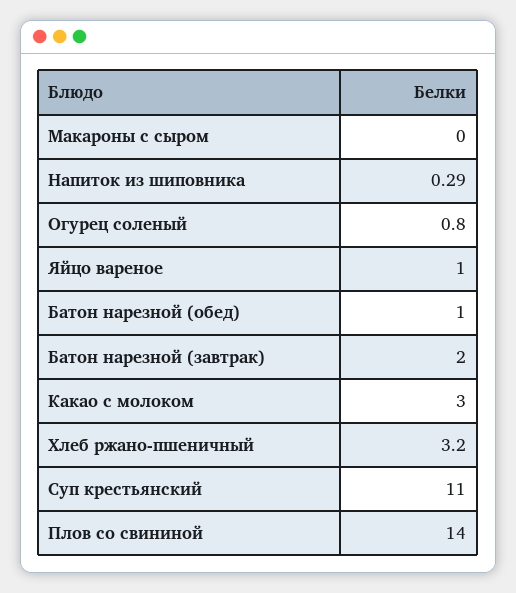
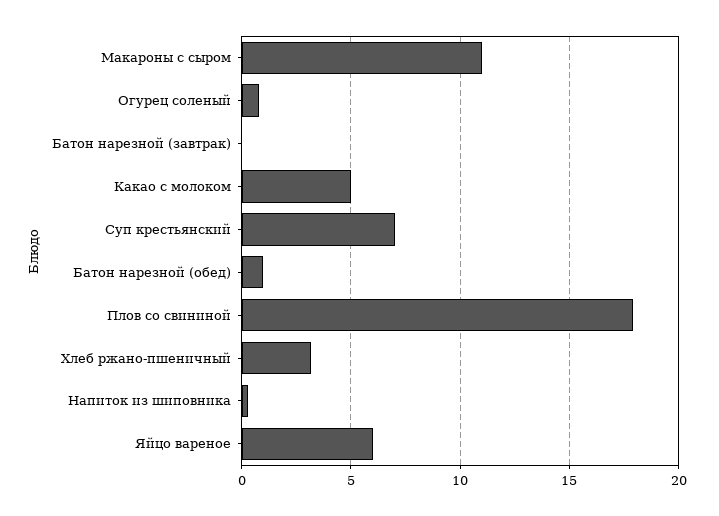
  {
-   "Макароны с сыром": 0,
+   "Макароны с сыром": 11,
    "Напиток из шиповника": 0.29,
    "Огурец соленый": 0.8,
-   "Яйцо вареное": 1,
+   "Яйцо вареное": 6,
    "Батон нарезной (обед)": 1,
-   "Батон нарезной (завтрак)": 2,
+   "Батон нарезной (завтрак)": 0,
-   "Какао с молоком": 3,
+   "Какао с молоком": 5,
    "Хлеб ржано-пшеничный": 3.2,
-   "Суп крестьянский": 11,
+   "Суп крестьянский": 7,
-   "Плов со свининой": 14
+   "Плов со свининой": 18
  }

